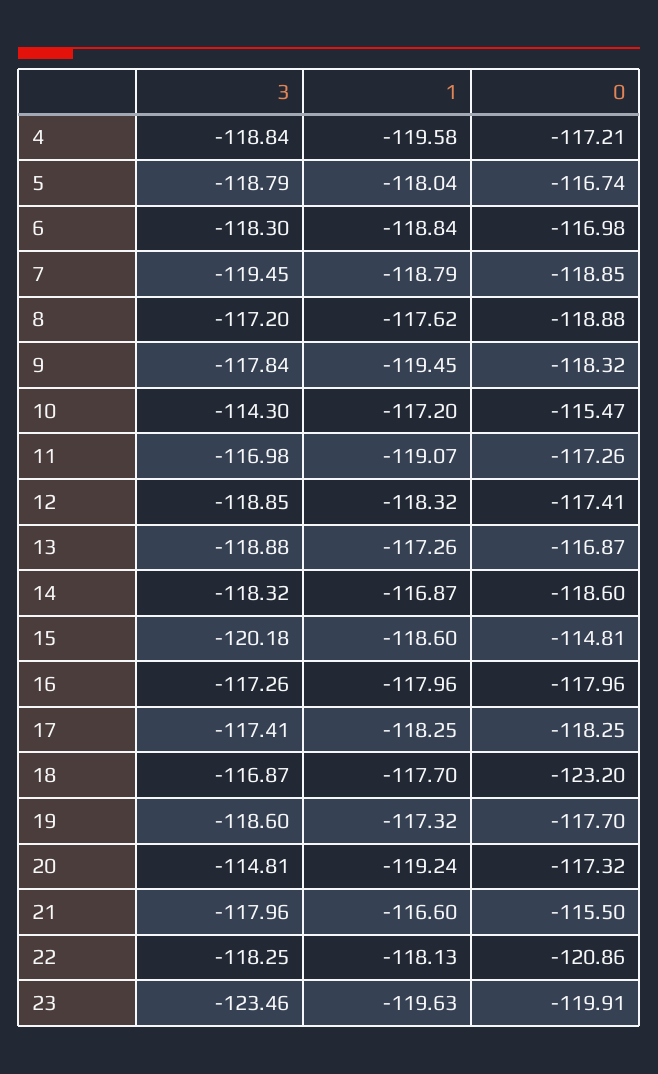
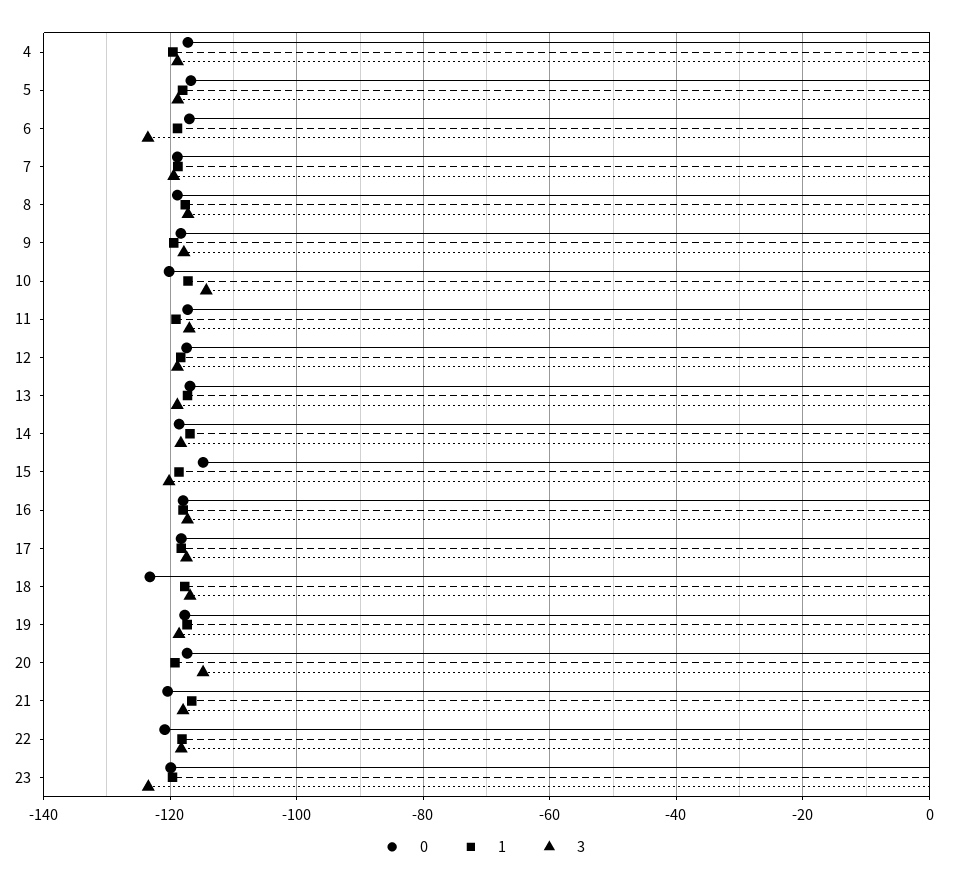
  {
    "3": {
      "4": -118.84,
      "5": -118.79,
-     "6": -118.3,
+     "6": -124,
      "7": -119.45,
      "8": -117.2,
      "9": -117.84,
      "10": -114.3,
      "11": -116.98,
      "12": -118.85,
      "13": -118.88,
      "14": -118.32,
      "15": -120.18,
      "16": -117.26,
      "17": -117.41,
      "18": -116.87,
      "19": -118.6,
      "20": -114.81,
      "21": -117.96,
      "22": -118.25,
      "23": -123.46
    },
    "1": {
      "4": -119.58,
      "5": -118.04,
      "6": -118.84,
      "7": -118.79,
      "8": -117.62,
      "9": -119.45,
      "10": -117.2,
      "11": -119.07,
      "12": -118.32,
      "13": -117.26,
      "14": -116.87,
      "15": -118.6,
      "16": -117.96,
      "17": -118.25,
      "18": -117.7,
      "19": -117.32,
      "20": -119.24,
      "21": -116.6,
      "22": -118.13,
      "23": -119.63
    },
    "0": {
      "4": -117.21,
      "5": -116.74,
      "6": -116.98,
      "7": -118.85,
      "8": -118.88,
      "9": -118.32,
-     "10": -115.47,
+     "10": -120,
      "11": -117.26,
      "12": -117.41,
      "13": -116.87,
      "14": -118.6,
      "15": -114.81,
      "16": -117.96,
      "17": -118.25,
      "18": -123.2,
      "19": -117.7,
      "20": -117.32,
-     "21": -115.5,
+     "21": -120,
      "22": -120.86,
      "23": -119.91
    }
  }

